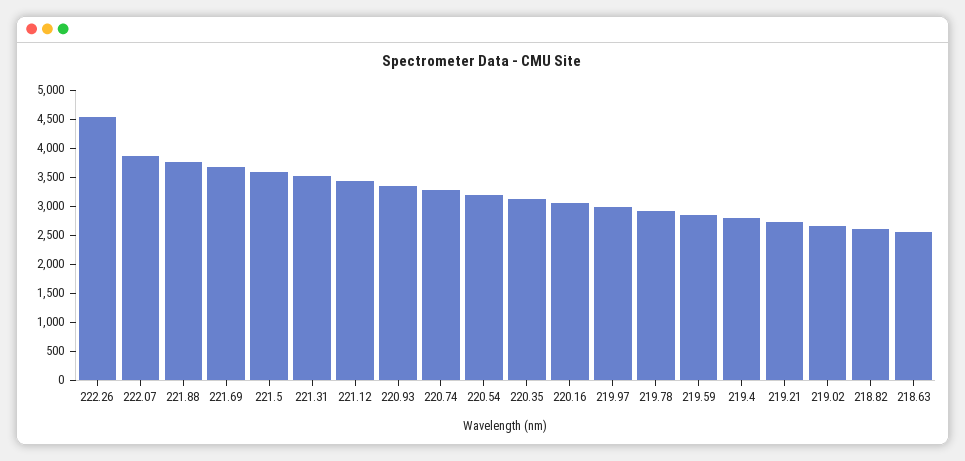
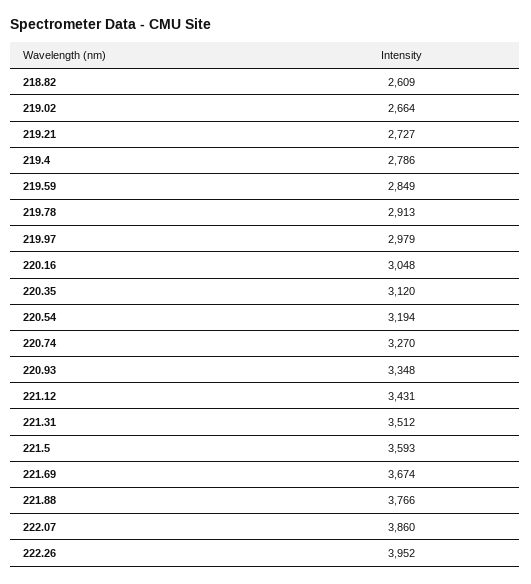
  {
-   "222.26": 4500,
+   "222.26": 3952,
    "222.07": 3860,
    "221.88": 3766,
    "221.69": 3674,
    "221.5": 3593,
    "221.31": 3512,
    "221.12": 3431,
    "220.93": 3348,
    "220.74": 3270,
    "220.54": 3194,
    "220.35": 3120,
    "220.16": 3048,
    "219.97": 2979,
    "219.78": 2913,
    "219.59": 2849,
    "219.4": 2786,
    "219.21": 2727,
    "219.02": 2664,
-   "218.82": 2609,
+   "218.82": 2609
-   "218.63": 2500
  }

